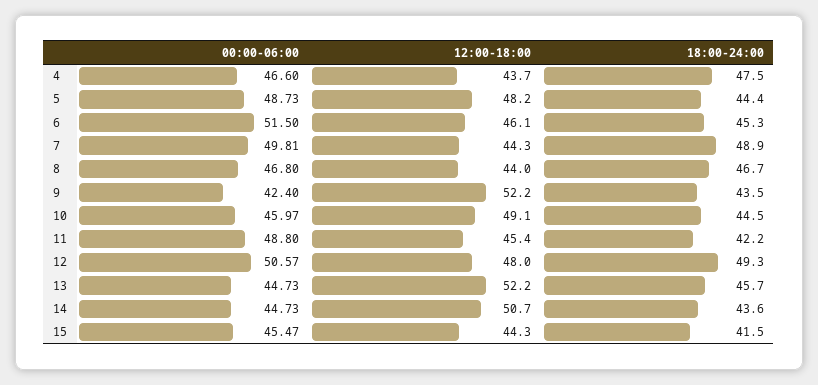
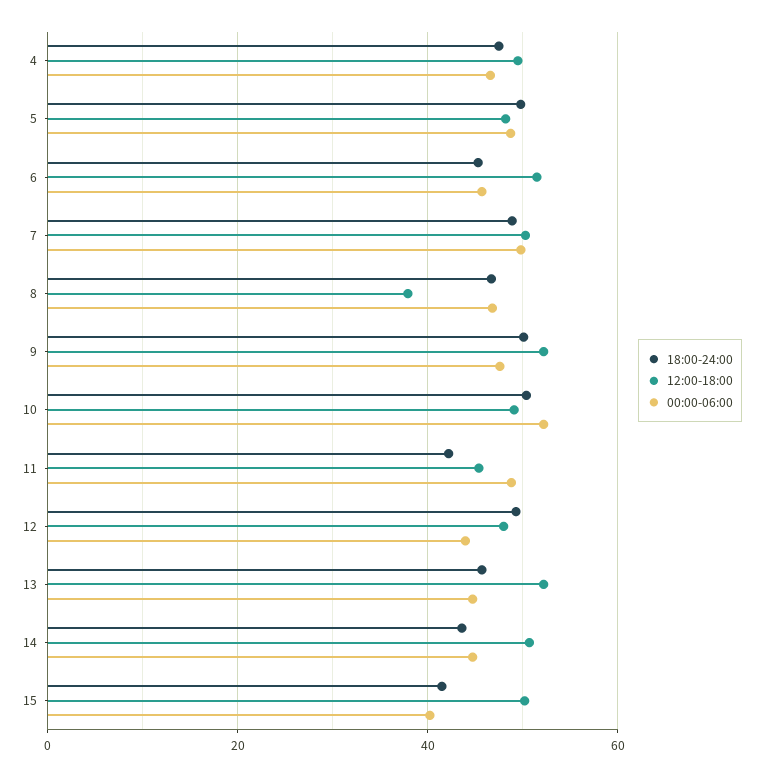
  {
    "00:00-06:00": {
      "4": 46.6,
      "5": 48.73,
-     "6": 51.5,
+     "6": 46,
      "7": 49.81,
      "8": 46.8,
-     "9": 42.4,
+     "9": 48,
-     "10": 45.97,
+     "10": 52,
      "11": 48.8,
-     "12": 50.57,
+     "12": 44,
      "13": 44.73,
      "14": 44.73,
-     "15": 45.47
+     "15": 40
    },
    "12:00-18:00": {
-     "4": 43.7,
+     "4": 50,
      "5": 48.2,
-     "6": 46.1,
+     "6": 52,
-     "7": 44.3,
+     "7": 50,
-     "8": 44,
+     "8": 38,
      "9": 52.2,
      "10": 49.1,
      "11": 45.4,
      "12": 48,
      "13": 52.2,
      "14": 50.7,
-     "15": 44.3
+     "15": 50
    },
    "18:00-24:00": {
      "4": 47.5,
-     "5": 44.4,
+     "5": 50,
      "6": 45.3,
      "7": 48.9,
      "8": 46.7,
-     "9": 43.5,
+     "9": 50,
-     "10": 44.5,
+     "10": 50,
      "11": 42.2,
      "12": 49.3,
      "13": 45.7,
      "14": 43.6,
      "15": 41.5
    }
  }

